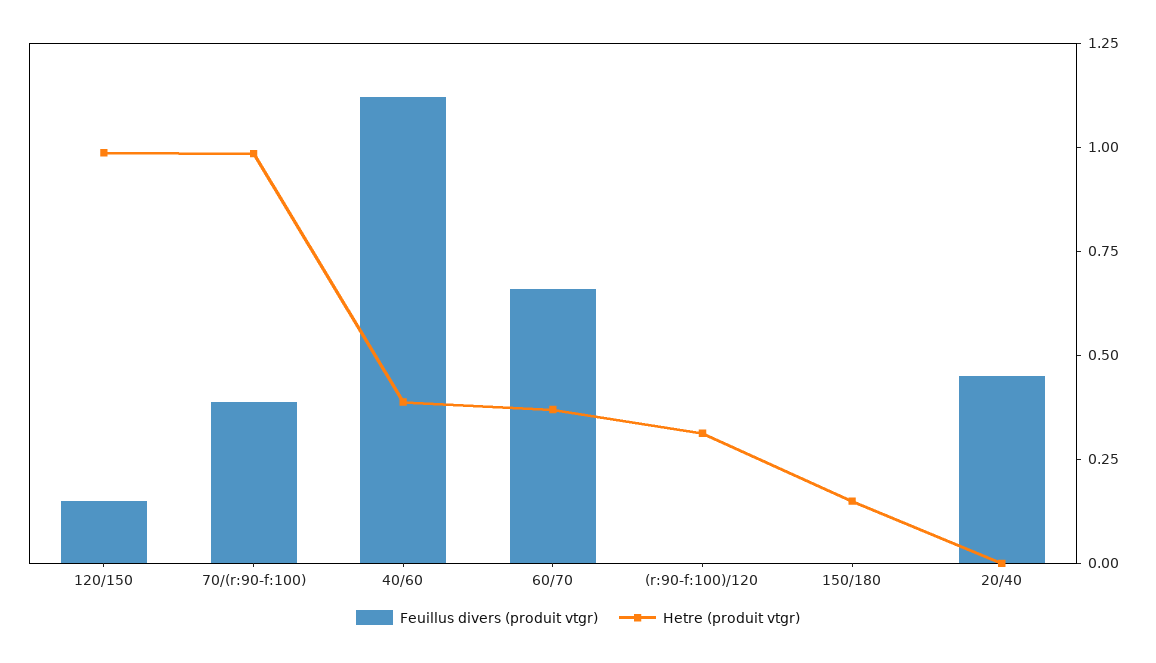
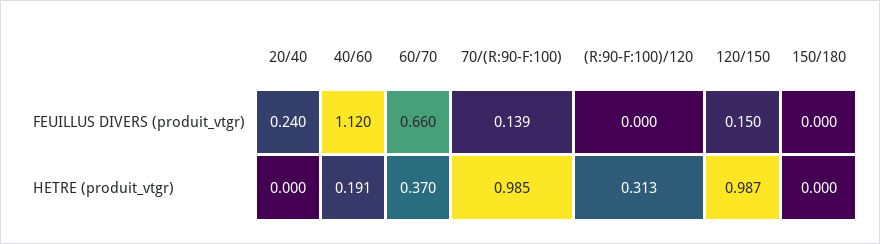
  {
    "Feuillus divers (produit vtgr)": {
      "120/150": 0.15,
-     "70/(r:90-f:100)": 0.4,
+     "70/(r:90-f:100)": 0.139,
      "40/60": 1.12,
      "60/70": 0.66,
      "(r:90-f:100)/120": 0,
      "150/180": 0,
-     "20/40": 0.45
+     "20/40": 0.24
    },
    "Hetre (produit vtgr)": {
      "120/150": 0.987,
      "70/(r:90-f:100)": 0.985,
-     "40/60": 0.4,
+     "40/60": 0.191,
      "60/70": 0.37,
      "(r:90-f:100)/120": 0.313,
-     "150/180": 0.15,
+     "150/180": 0,
      "20/40": 0
    }
  }

